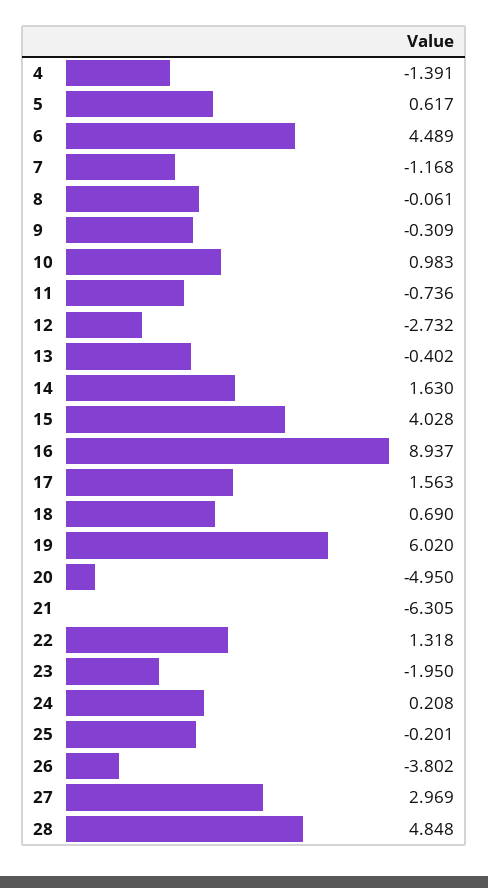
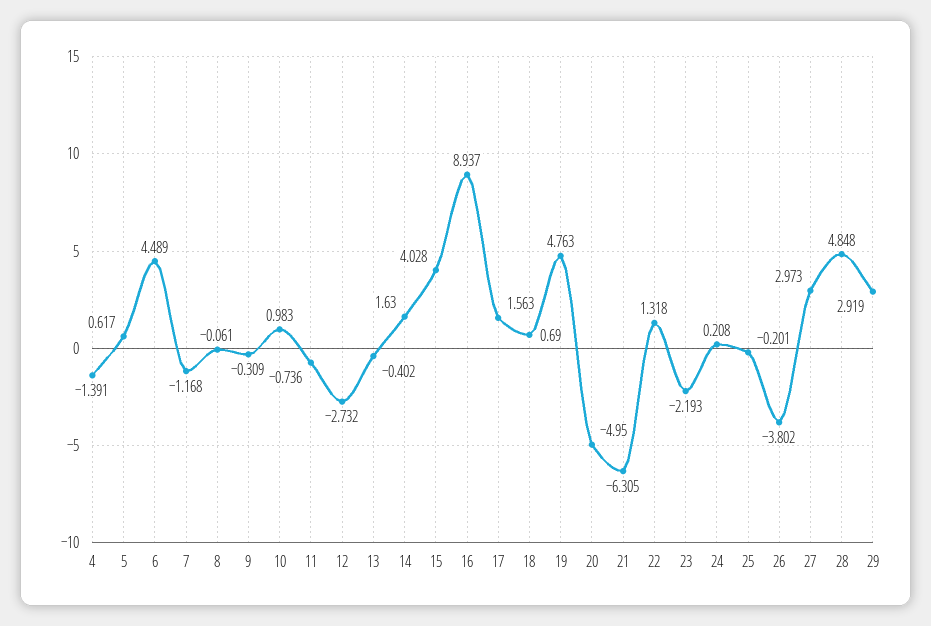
  {
    "4": -1.391,
    "5": 0.617,
    "6": 4.489,
    "7": -1.168,
    "8": -0.061,
    "9": -0.309,
    "10": 0.983,
    "11": -0.736,
    "12": -2.732,
    "13": -0.402,
    "14": 1.63,
    "15": 4.028,
    "16": 8.937,
    "17": 1.563,
    "18": 0.69,
-   "19": 6.02,
+   "19": 4.763,
    "20": -4.95,
    "21": -6.305,
    "22": 1.318,
-   "23": -1.95,
+   "23": -2.193,
    "24": 0.208,
    "25": -0.201,
    "26": -3.802,
-   "27": 2.969,
+   "27": 2.973,
-   "28": 4.848
+   "28": 4.848,
+   "29": 2.919
  }

